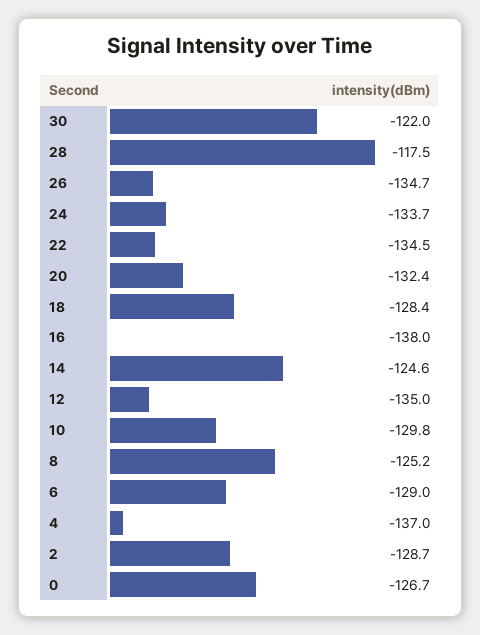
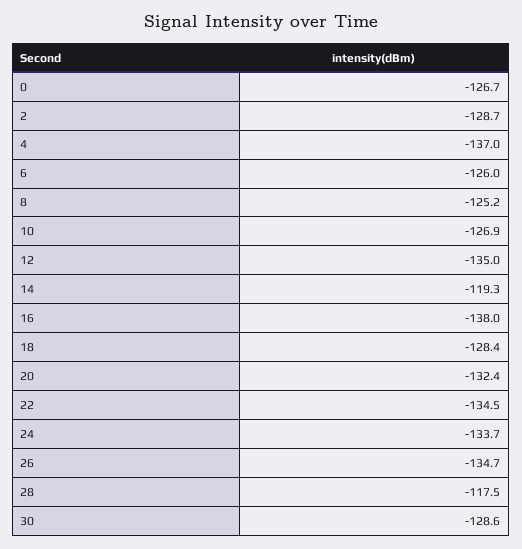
  {
-   "30": -122,
+   "30": -128.6,
    "28": -117.5,
    "26": -134.7,
    "24": -133.7,
    "22": -134.5,
    "20": -132.4,
    "18": -128.4,
    "16": -138,
-   "14": -124.6,
+   "14": -119.3,
    "12": -135,
-   "10": -129.8,
+   "10": -126.9,
    "8": -125.2,
-   "6": -129,
+   "6": -126,
    "4": -137,
    "2": -128.7,
    "0": -126.7
  }

